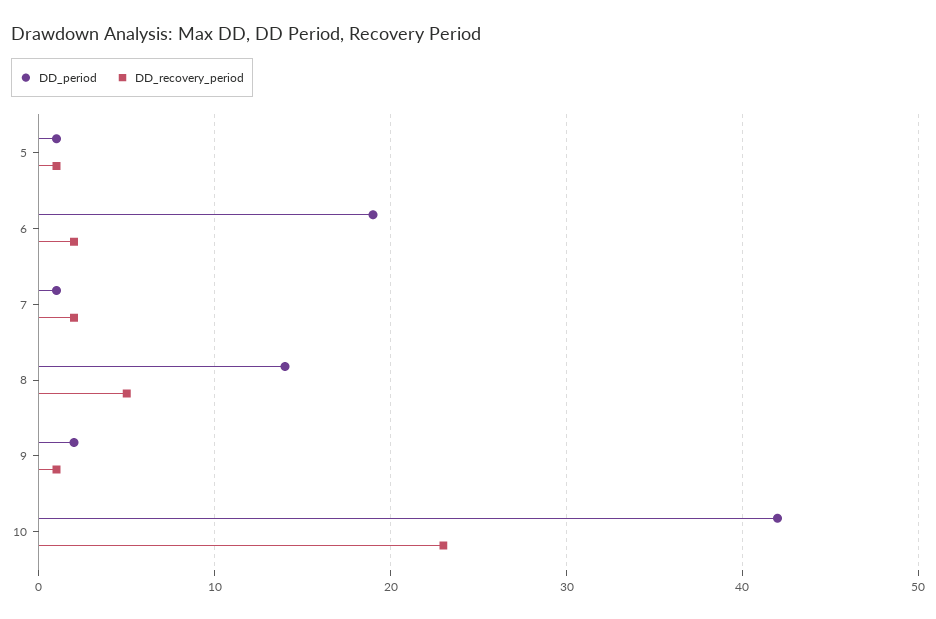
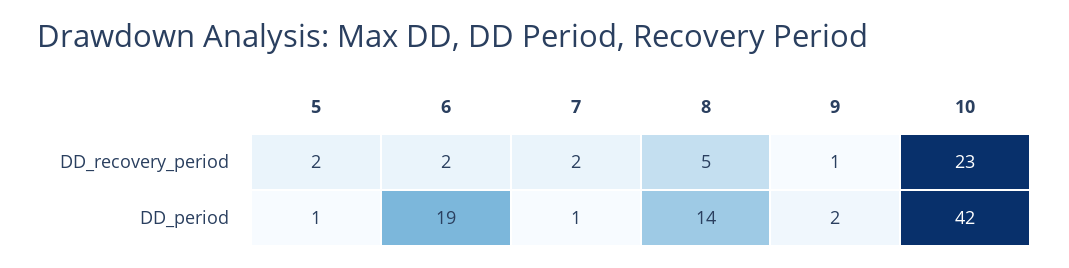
  {
    "DD_period": {
      "5": 1,
      "6": 19,
      "7": 1,
      "8": 14,
      "9": 2,
      "10": 42
    },
    "DD_recovery_period": {
-     "5": 1,
+     "5": 2,
      "6": 2,
      "7": 2,
      "8": 5,
      "9": 1,
      "10": 23
    }
  }

